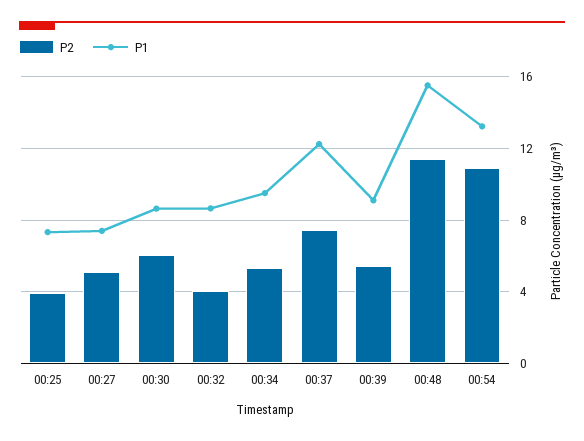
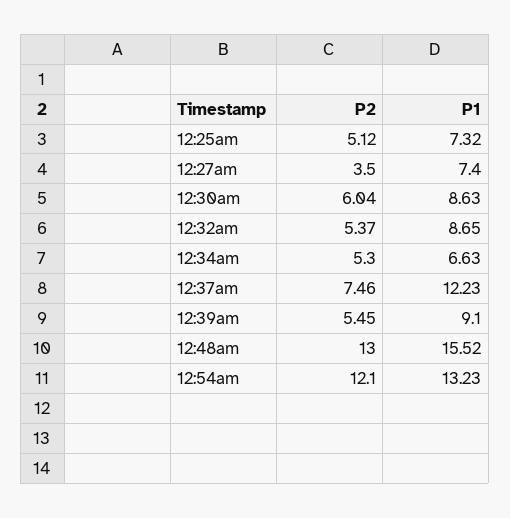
  {
    "P2": {
-     "00:25": 4,
+     "00:25": 5.12,
-     "00:27": 5,
+     "00:27": 3.5,
      "00:30": 6.04,
-     "00:32": 4,
+     "00:32": 5.37,
      "00:34": 5.3,
      "00:37": 7.46,
      "00:39": 5.45,
-     "00:48": 11.5,
+     "00:48": 13,
-     "00:54": 11
+     "00:54": 12.1
    },
    "P1": {
      "00:25": 7.32,
      "00:27": 7.4,
      "00:30": 8.63,
      "00:32": 8.65,
-     "00:34": 9.5,
+     "00:34": 6.63,
      "00:37": 12.23,
      "00:39": 9.1,
      "00:48": 15.52,
      "00:54": 13.23
    }
  }

